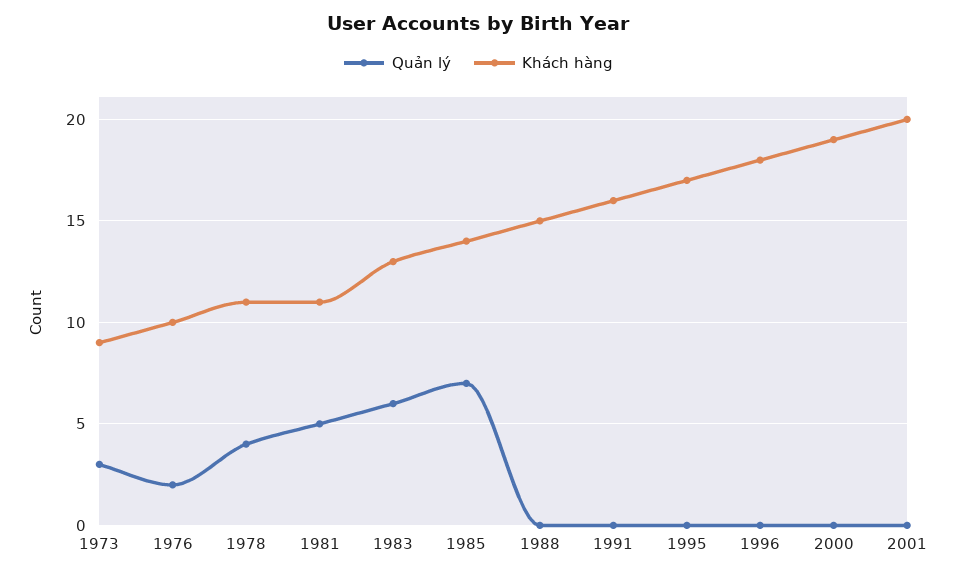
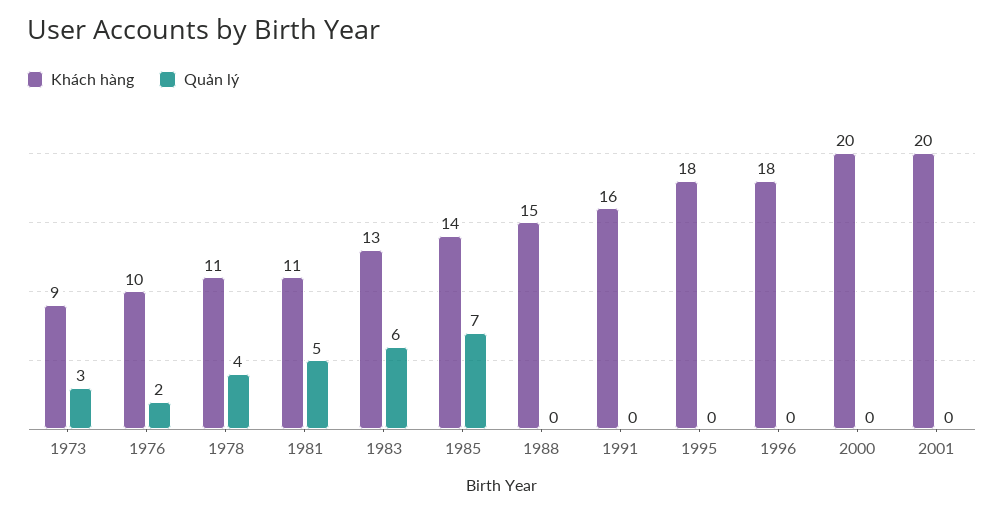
  {
    "Quản lý": {
      "1973": 3,
      "1976": 2,
      "1978": 4,
      "1981": 5,
      "1983": 6,
      "1985": 7,
      "1988": 0,
      "1991": 0,
      "1995": 0,
      "1996": 0,
      "2000": 0,
      "2001": 0
    },
    "Khách hàng": {
      "1973": 9,
      "1976": 10,
      "1978": 11,
      "1981": 11,
      "1983": 13,
      "1985": 14,
      "1988": 15,
      "1991": 16,
-     "1995": 17,
+     "1995": 18,
      "1996": 18,
-     "2000": 19,
+     "2000": 20,
      "2001": 20
    }
  }

